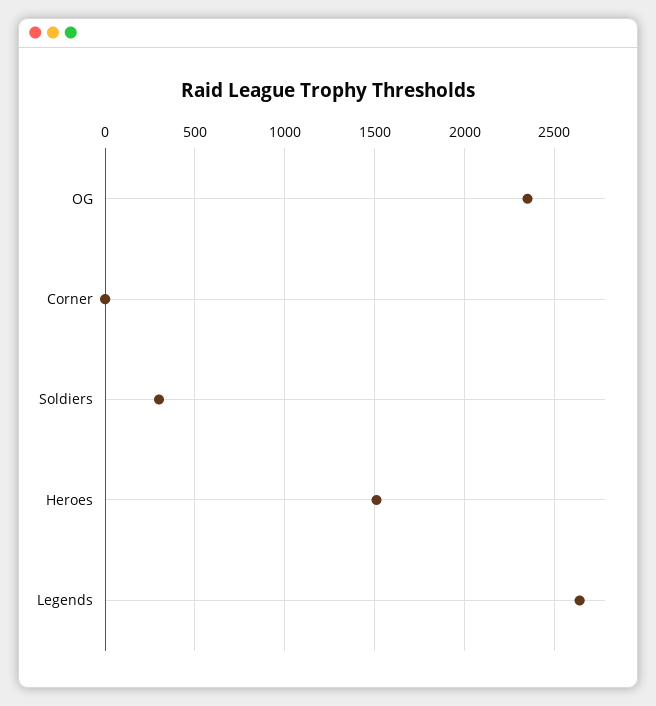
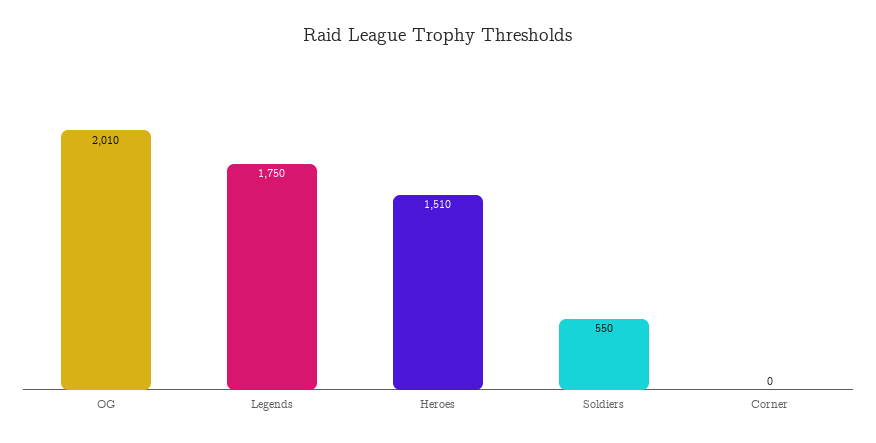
  {
-   "OG": 2350,
+   "OG": 2010,
    "Corner": 0,
-   "Soldiers": 300,
+   "Soldiers": 550,
    "Heroes": 1510,
-   "Legends": 2650
+   "Legends": 1750
  }

